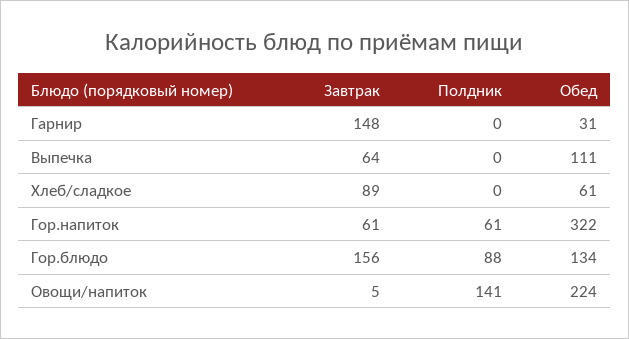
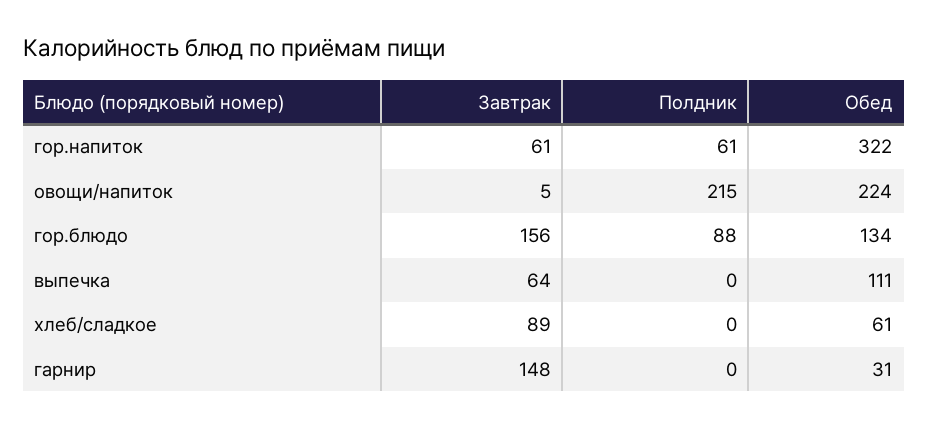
  {
    "Завтрак": {
      "Гарнир": 148,
      "Выпечка": 64,
      "Хлеб/сладкое": 89,
      "Гор.напиток": 61,
      "Гор.блюдо": 156,
      "Овощи/напиток": 5
    },
    "Полдник": {
      "Гарнир": 0,
      "Выпечка": 0,
      "Хлеб/сладкое": 0,
      "Гор.напиток": 61,
      "Гор.блюдо": 88,
-     "Овощи/напиток": 141
+     "Овощи/напиток": 215
    },
    "Обед": {
      "Гарнир": 31,
      "Выпечка": 111,
      "Хлеб/сладкое": 61,
      "Гор.напиток": 322,
      "Гор.блюдо": 134,
      "Овощи/напиток": 224
    }
  }

